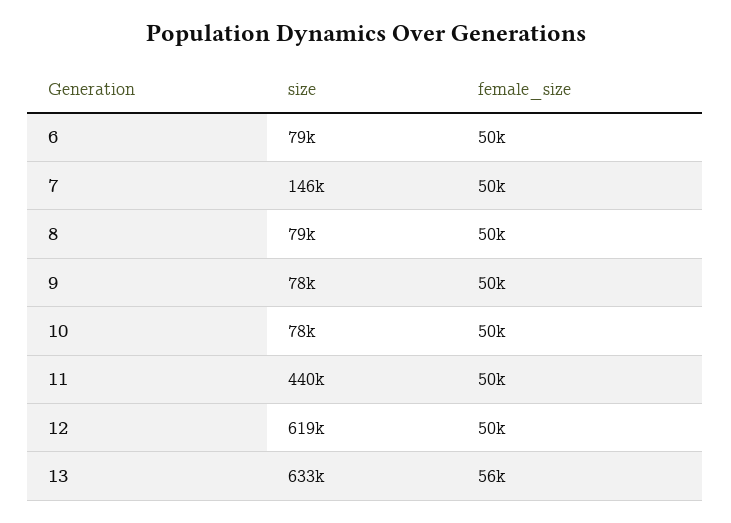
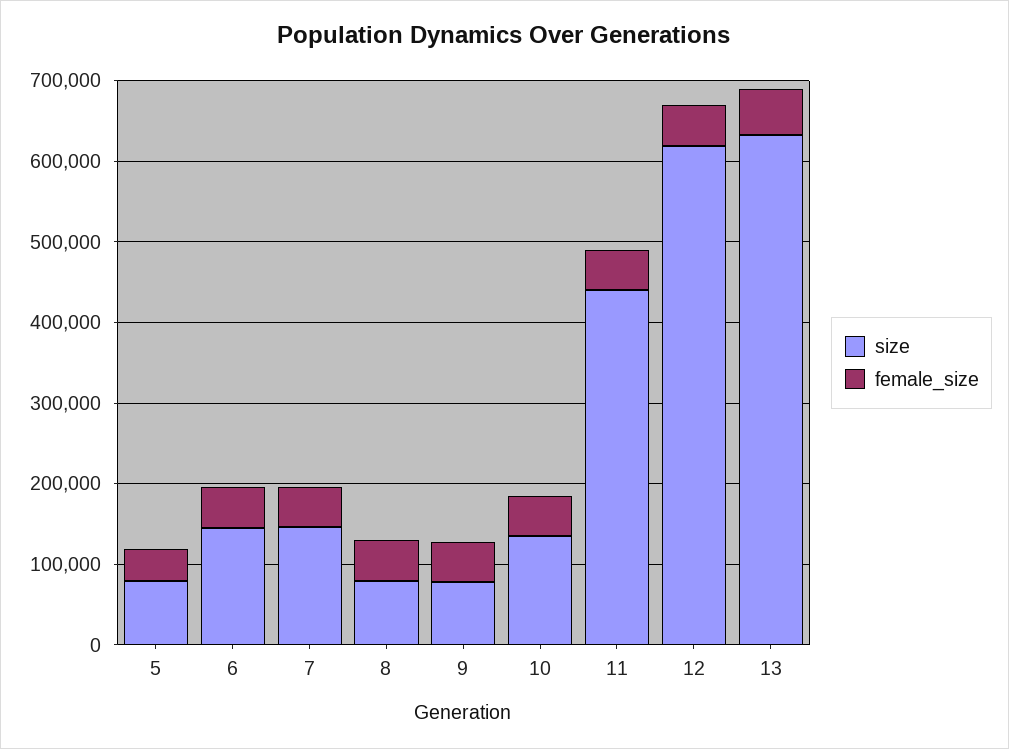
  {
    "size": {
-     "6": 79000,
+     "6": 140000,
      "7": 146000,
      "8": 79000,
      "9": 78000,
-     "10": 78000,
+     "10": 140000,
      "11": 440000,
      "12": 619000,
-     "13": 633000
+     "13": 633000,
+     "5": 80000
    },
    "female_size": {
      "6": 50000,
      "7": 50000,
      "8": 50000,
      "9": 50000,
      "10": 50000,
      "11": 50000,
      "12": 50000,
-     "13": 56000
+     "13": 56000,
+     "5": 40000
    }
  }

